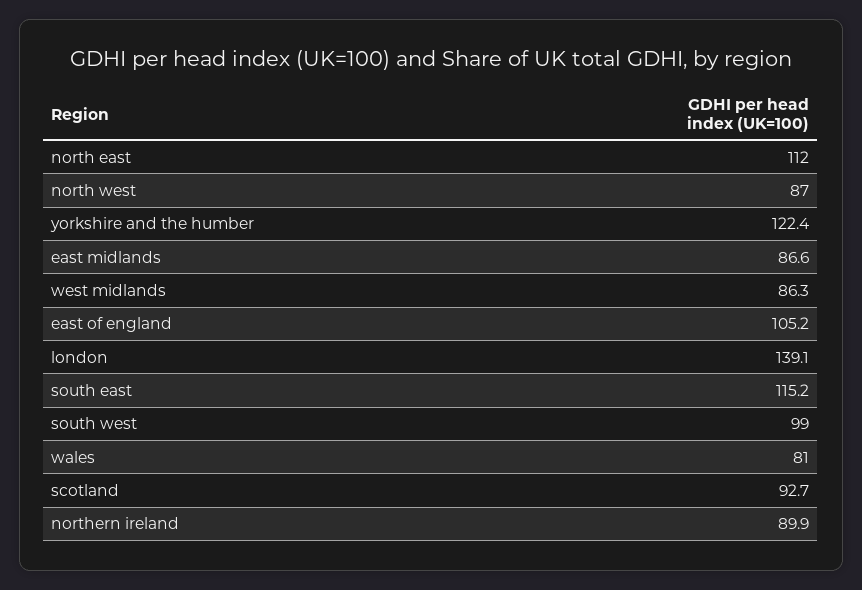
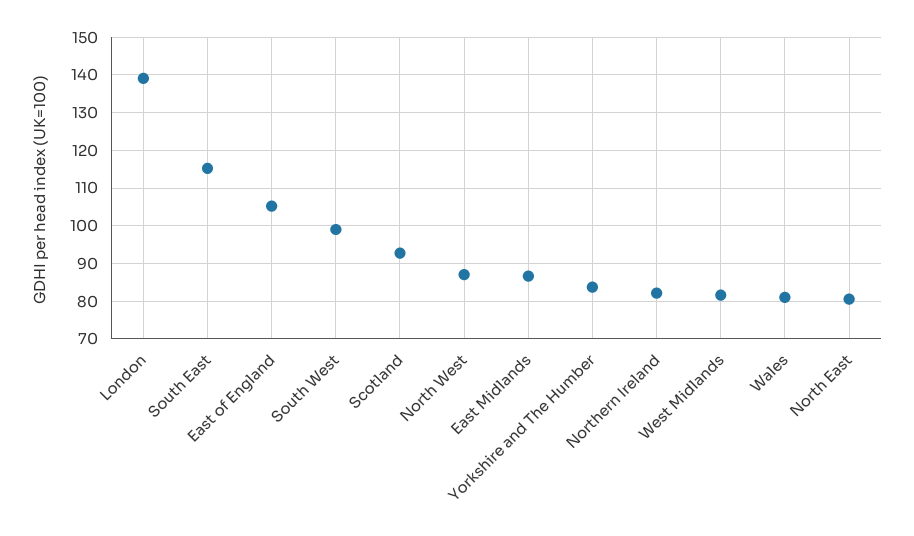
  {
-   "north east": 112,
+   "north east": 80,
    "north west": 87,
-   "yorkshire and the humber": 122.4,
+   "yorkshire and the humber": 84,
    "east midlands": 86.6,
-   "west midlands": 86.3,
+   "west midlands": 82,
    "east of england": 105.2,
    "london": 139.1,
    "south east": 115.2,
    "south west": 99,
    "wales": 81,
    "scotland": 92.7,
-   "northern ireland": 89.9
+   "northern ireland": 82
  }

